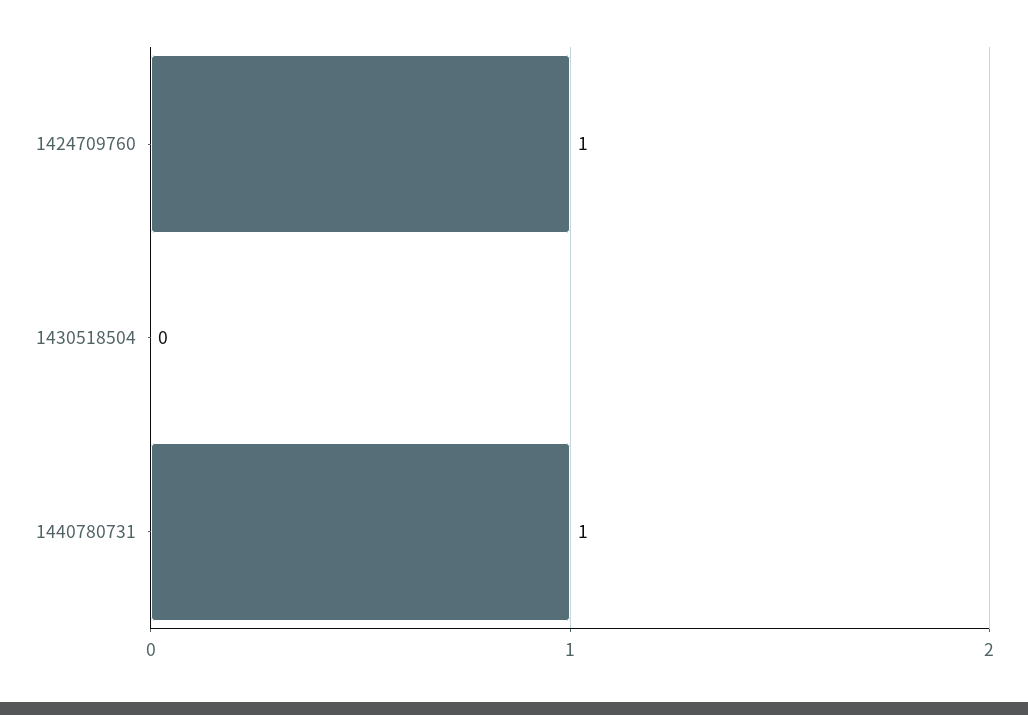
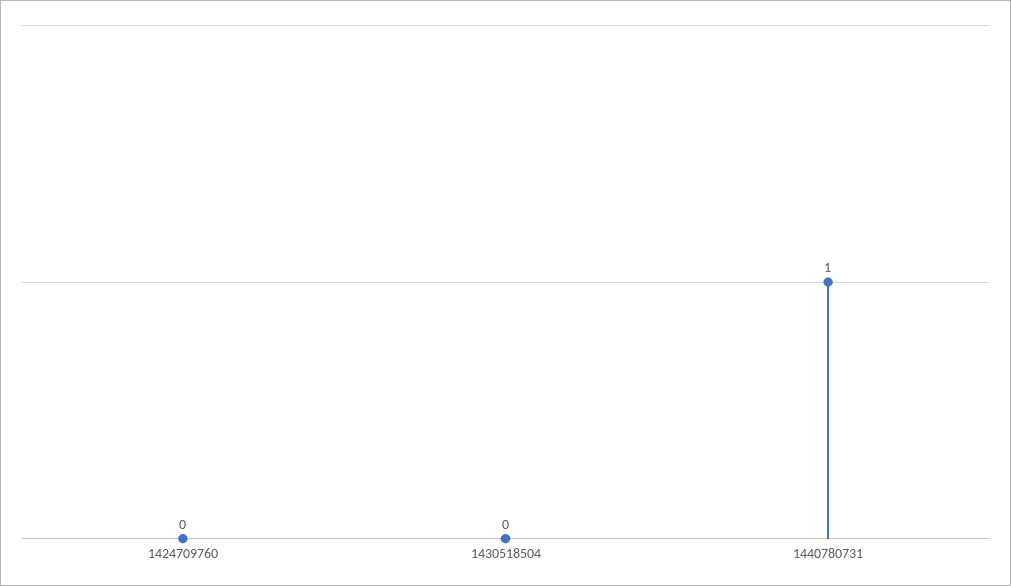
  {
-   "1424709760": 1,
+   "1424709760": 0,
    "1430518504": 0,
    "1440780731": 1
  }

